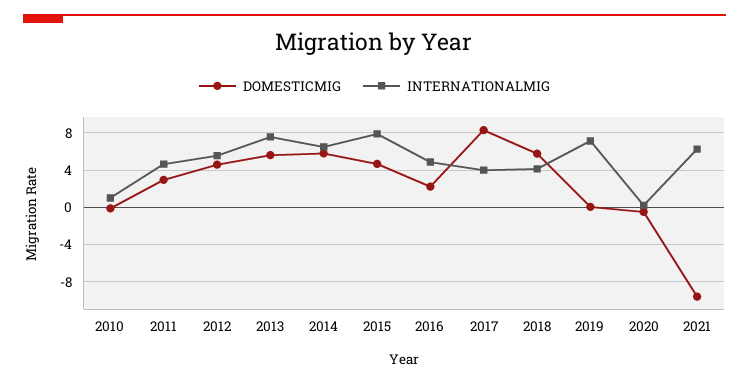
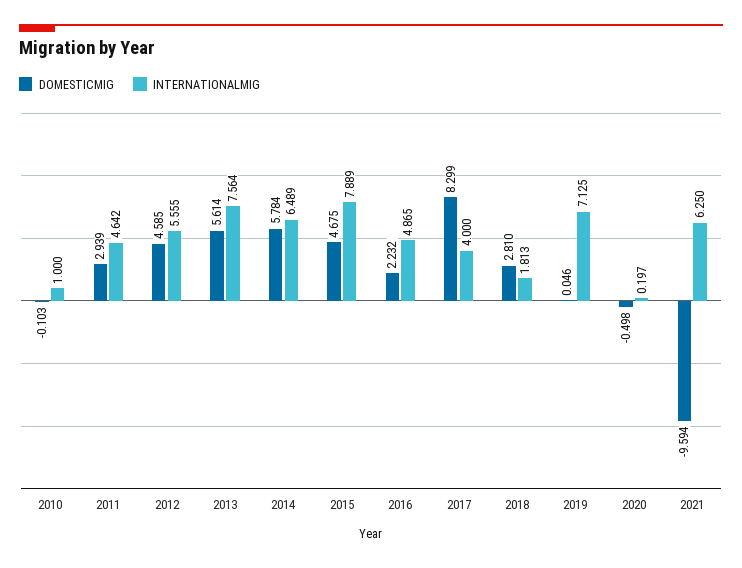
  {
    "DOMESTICMIG": {
      "2010": -0.103,
      "2011": 2.939,
      "2012": 4.585,
      "2013": 5.614,
      "2014": 5.784,
      "2015": 4.675,
      "2016": 2.232,
      "2017": 8.299,
-     "2018": 6,
+     "2018": 2.81,
      "2019": 0.046,
      "2020": -0.498,
      "2021": -9.594
    },
    "INTERNATIONALMIG": {
      "2010": 1,
      "2011": 4.642,
      "2012": 5.555,
      "2013": 7.564,
      "2014": 6.489,
      "2015": 7.889,
      "2016": 4.865,
      "2017": 4,
-     "2018": 4,
+     "2018": 1.813,
      "2019": 7.125,
      "2020": 0.197,
      "2021": 6.25
    }
  }

